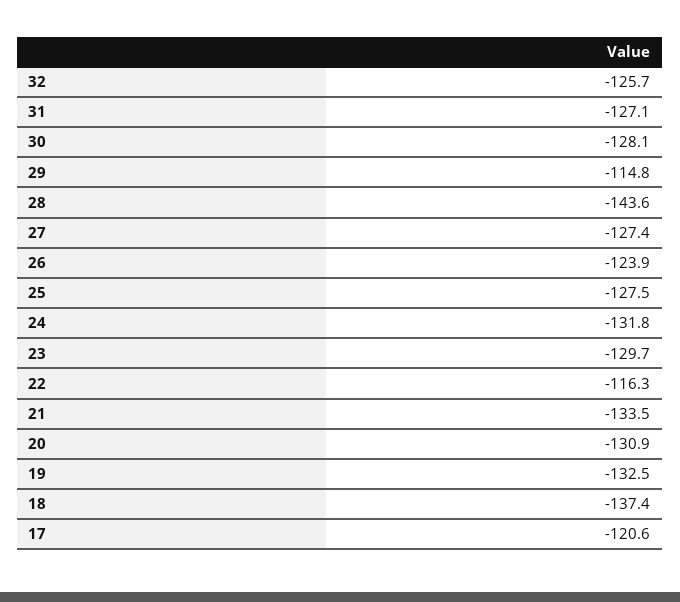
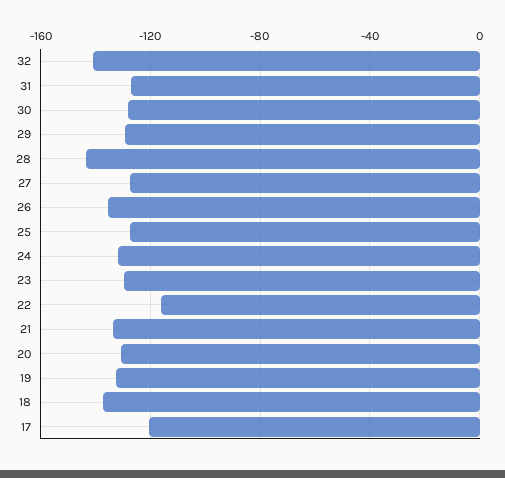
  {
-   "32": -125.7,
+   "32": -140,
    "31": -127.1,
    "30": -128.1,
-   "29": -114.8,
+   "29": -130,
    "28": -143.6,
    "27": -127.4,
-   "26": -123.9,
+   "26": -135,
    "25": -127.5,
    "24": -131.8,
    "23": -129.7,
    "22": -116.3,
    "21": -133.5,
    "20": -130.9,
    "19": -132.5,
    "18": -137.4,
    "17": -120.6
  }

